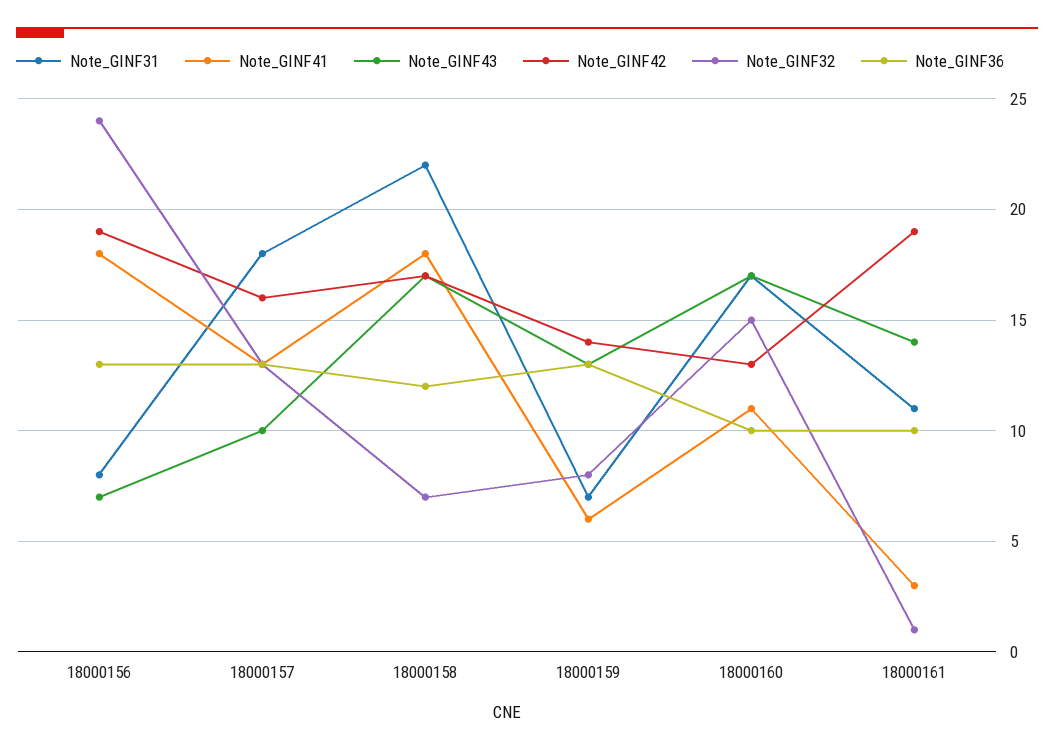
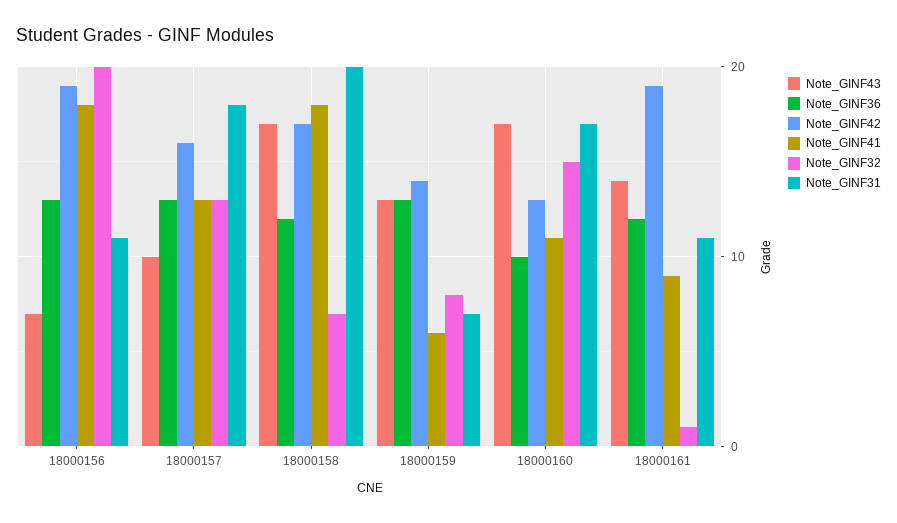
  {
    "Note_GINF31": {
-     "18000156": 8,
+     "18000156": 11,
      "18000157": 18,
-     "18000158": 22,
+     "18000158": 20,
      "18000159": 7,
      "18000160": 17,
      "18000161": 11
    },
    "Note_GINF41": {
      "18000156": 18,
      "18000157": 13,
      "18000158": 18,
      "18000159": 6,
      "18000160": 11,
-     "18000161": 3
+     "18000161": 9
    },
    "Note_GINF43": {
      "18000156": 7,
      "18000157": 10,
      "18000158": 17,
      "18000159": 13,
      "18000160": 17,
      "18000161": 14
    },
    "Note_GINF42": {
      "18000156": 19,
      "18000157": 16,
      "18000158": 17,
      "18000159": 14,
      "18000160": 13,
      "18000161": 19
    },
    "Note_GINF32": {
-     "18000156": 24,
+     "18000156": 20,
      "18000157": 13,
      "18000158": 7,
      "18000159": 8,
      "18000160": 15,
      "18000161": 1
    },
    "Note_GINF36": {
      "18000156": 13,
      "18000157": 13,
      "18000158": 12,
      "18000159": 13,
      "18000160": 10,
-     "18000161": 10
+     "18000161": 12
    }
  }

